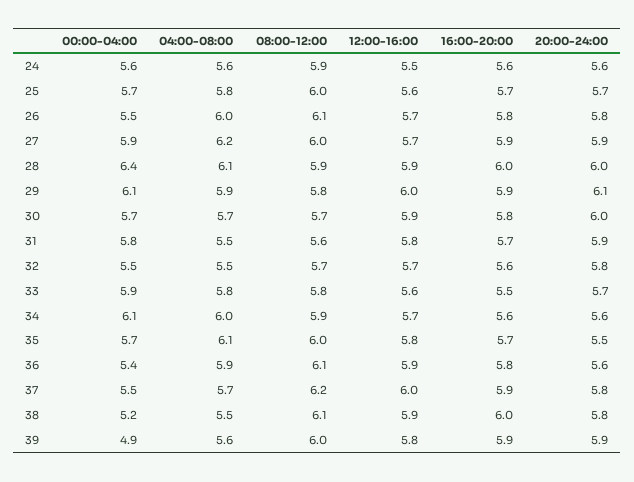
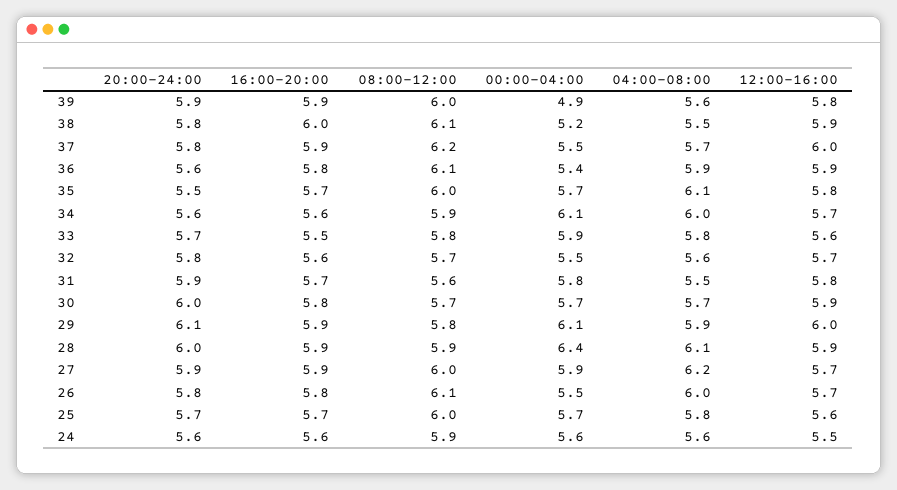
  {
    "00:00-04:00": {
      "24": 5.6,
      "25": 5.7,
      "26": 5.5,
      "27": 5.9,
      "28": 6.4,
      "29": 6.1,
      "30": 5.7,
      "31": 5.8,
      "32": 5.5,
      "33": 5.9,
      "34": 6.1,
      "35": 5.7,
      "36": 5.4,
      "37": 5.5,
      "38": 5.2,
      "39": 4.9
    },
    "04:00-08:00": {
      "24": 5.6,
      "25": 5.8,
      "26": 6,
      "27": 6.2,
      "28": 6.1,
      "29": 5.9,
      "30": 5.7,
      "31": 5.5,
-     "32": 5.5,
+     "32": 5.6,
      "33": 5.8,
      "34": 6,
      "35": 6.1,
      "36": 5.9,
      "37": 5.7,
      "38": 5.5,
      "39": 5.6
    },
    "08:00-12:00": {
      "24": 5.9,
      "25": 6,
      "26": 6.1,
      "27": 6,
      "28": 5.9,
      "29": 5.8,
      "30": 5.7,
      "31": 5.6,
      "32": 5.7,
      "33": 5.8,
      "34": 5.9,
      "35": 6,
      "36": 6.1,
      "37": 6.2,
      "38": 6.1,
      "39": 6
    },
    "12:00-16:00": {
      "24": 5.5,
      "25": 5.6,
      "26": 5.7,
      "27": 5.7,
      "28": 5.9,
      "29": 6,
      "30": 5.9,
      "31": 5.8,
      "32": 5.7,
      "33": 5.6,
      "34": 5.7,
      "35": 5.8,
      "36": 5.9,
      "37": 6,
      "38": 5.9,
      "39": 5.8
    },
    "16:00-20:00": {
      "24": 5.6,
      "25": 5.7,
      "26": 5.8,
      "27": 5.9,
-     "28": 6,
+     "28": 5.9,
      "29": 5.9,
      "30": 5.8,
      "31": 5.7,
      "32": 5.6,
      "33": 5.5,
      "34": 5.6,
      "35": 5.7,
      "36": 5.8,
      "37": 5.9,
      "38": 6,
      "39": 5.9
    },
    "20:00-24:00": {
      "24": 5.6,
      "25": 5.7,
      "26": 5.8,
      "27": 5.9,
      "28": 6,
      "29": 6.1,
      "30": 6,
      "31": 5.9,
      "32": 5.8,
      "33": 5.7,
      "34": 5.6,
      "35": 5.5,
      "36": 5.6,
      "37": 5.8,
      "38": 5.8,
      "39": 5.9
    }
  }

